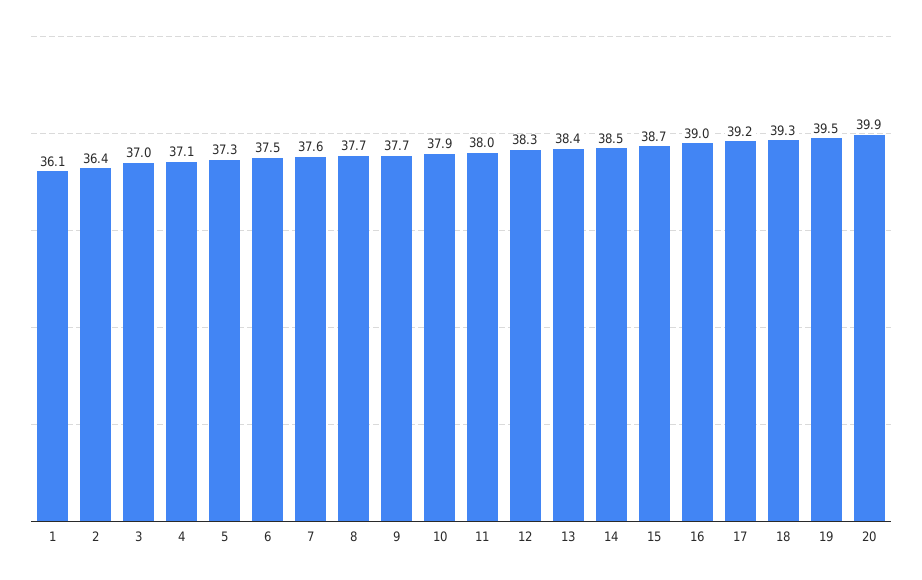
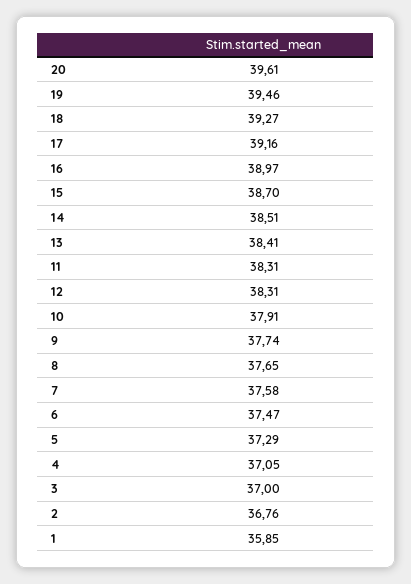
  {
-   "1": 36.1,
+   "1": 35.85,
-   "2": 36.4,
+   "2": 36.76,
    "3": 37,
    "4": 37.05,
    "5": 37.29,
    "6": 37.47,
    "7": 37.58,
    "8": 37.65,
    "9": 37.74,
    "10": 37.91,
-   "11": 38,
+   "11": 38.31,
    "12": 38.31,
    "13": 38.41,
    "14": 38.51,
    "15": 38.7,
    "16": 38.97,
    "17": 39.16,
    "18": 39.27,
    "19": 39.46,
-   "20": 39.9
+   "20": 39.61
  }

